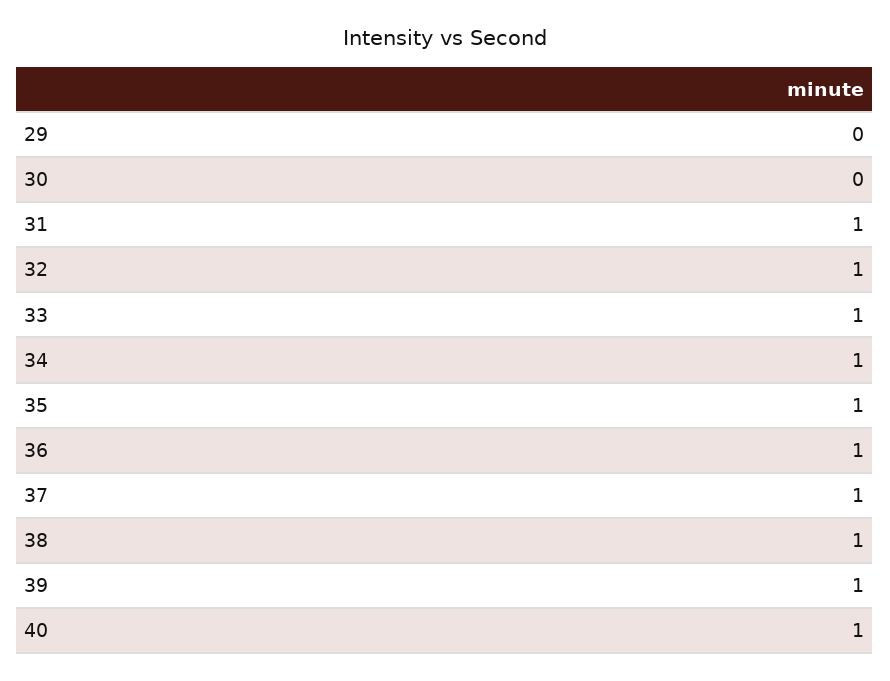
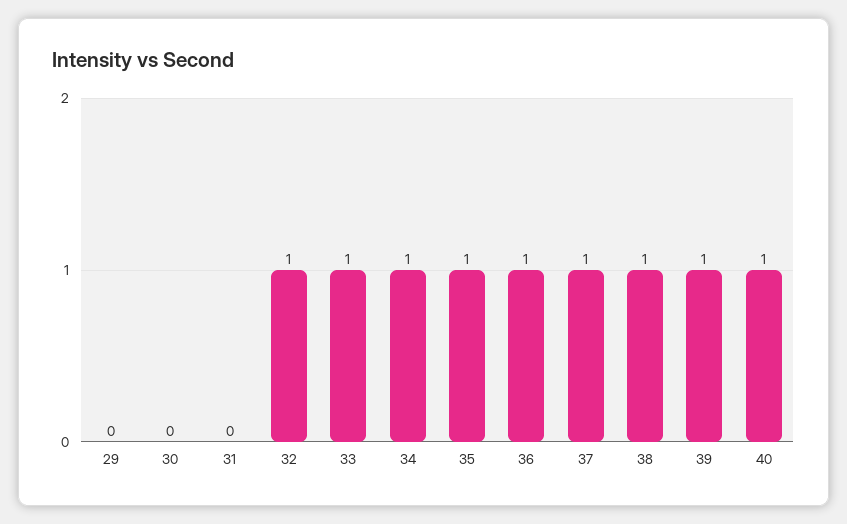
  {
    "29": 0,
    "30": 0,
-   "31": 1,
+   "31": 0,
    "32": 1,
    "33": 1,
    "34": 1,
    "35": 1,
    "36": 1,
    "37": 1,
    "38": 1,
    "39": 1,
    "40": 1
  }

